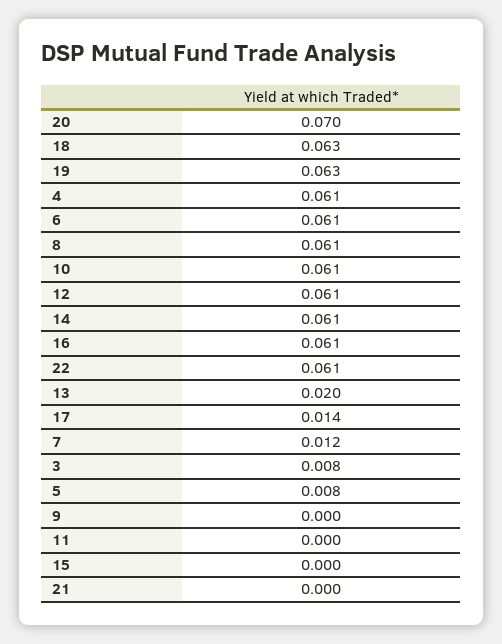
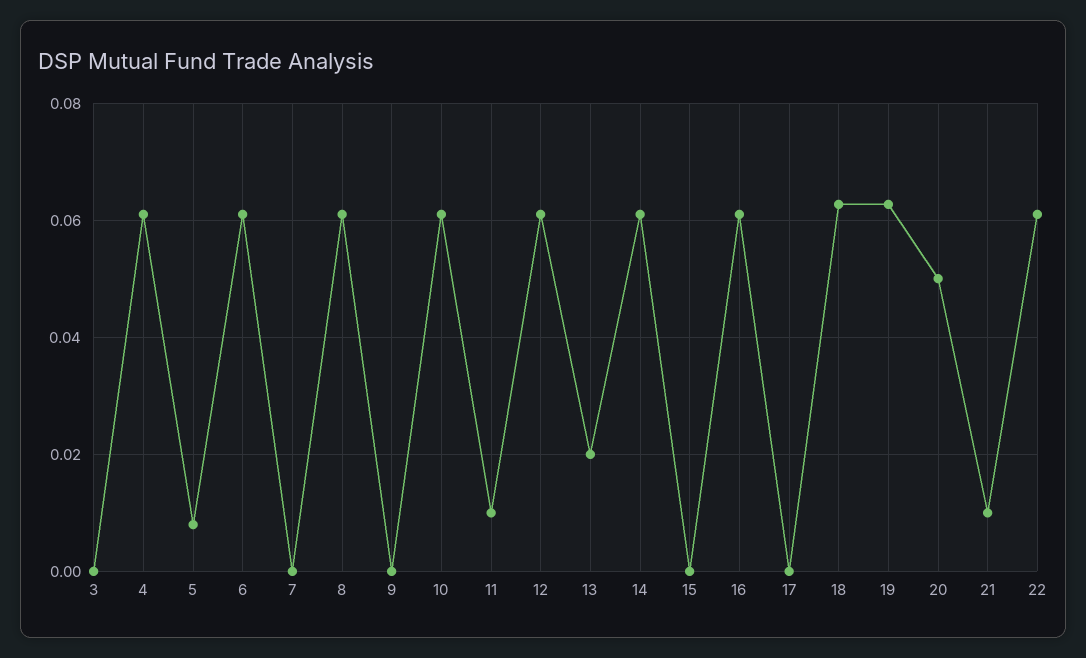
  {
-   "20": 0.07,
+   "20": 0.05,
    "18": 0.063,
    "19": 0.063,
    "4": 0.061,
    "6": 0.061,
    "8": 0.061,
    "10": 0.061,
    "12": 0.061,
    "14": 0.061,
    "16": 0.061,
    "22": 0.061,
    "13": 0.02,
-   "17": 0.014,
+   "17": 0,
-   "7": 0.012,
+   "7": 0,
-   "3": 0.008,
+   "3": 0,
    "5": 0.008,
    "9": 0,
-   "11": 0,
+   "11": 0.01,
    "15": 0,
-   "21": 0
+   "21": 0.01
  }

